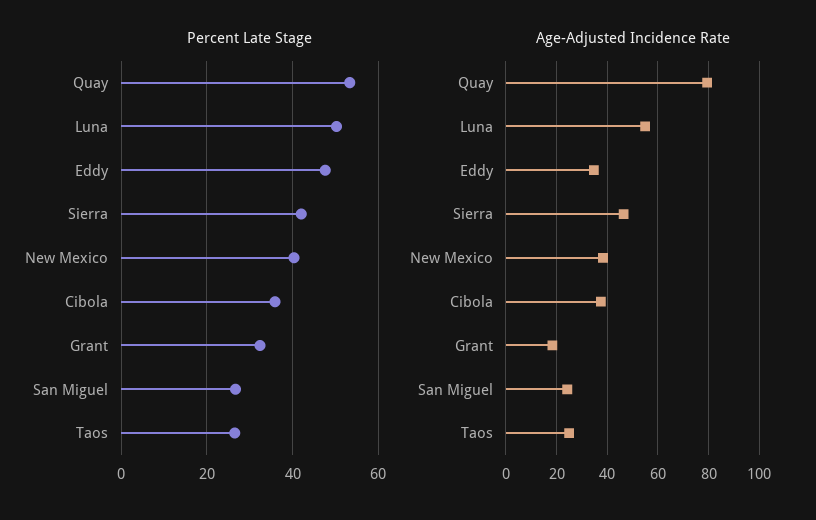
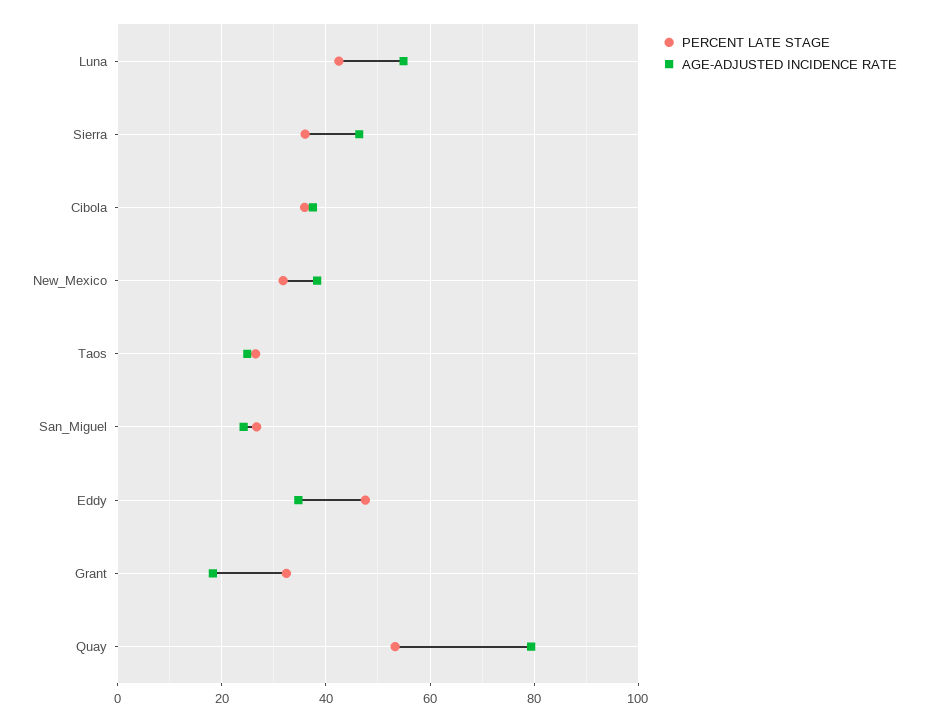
  {
    "Percent Late Stage": {
      "Quay": 54,
-     "Luna": 50,
+     "Luna": 42,
      "Eddy": 48,
-     "Sierra": 42,
+     "Sierra": 36,
-     "New Mexico": 40,
+     "New Mexico": 32,
      "Cibola": 36,
      "Grant": 32,
      "San Miguel": 26,
      "Taos": 26
    },
    "Age-Adjusted Incidence Rate": {
      "Quay": 80,
      "Luna": 54,
      "Eddy": 34,
      "Sierra": 46,
      "New Mexico": 38,
      "Cibola": 38,
      "Grant": 18,
      "San Miguel": 24,
      "Taos": 24
    }
  }

